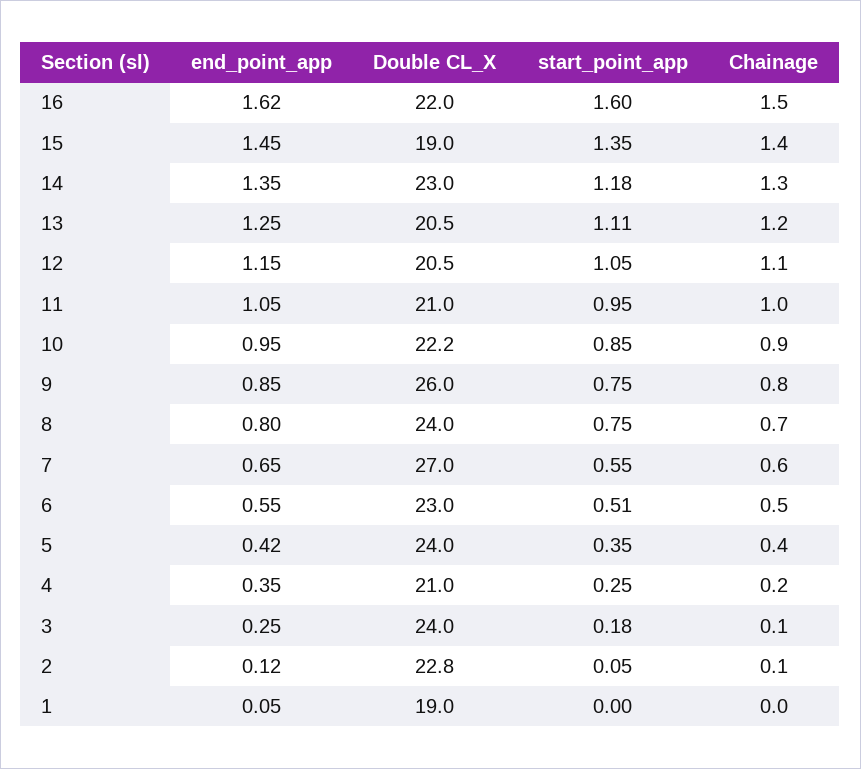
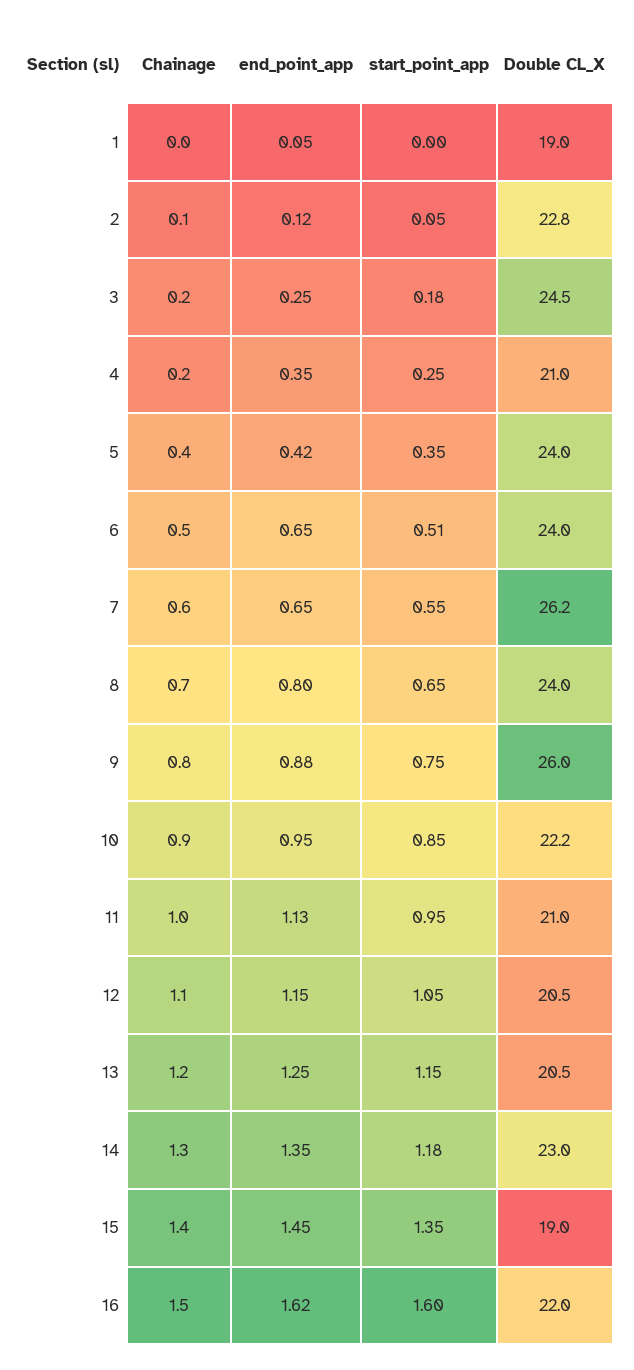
  {
    "end_point_app": {
      "16": 1.62,
      "15": 1.45,
      "14": 1.35,
      "13": 1.25,
      "12": 1.15,
-     "11": 1.05,
+     "11": 1.13,
      "10": 0.95,
-     "9": 0.85,
+     "9": 0.88,
      "8": 0.8,
      "7": 0.65,
-     "6": 0.55,
+     "6": 0.65,
      "5": 0.42,
      "4": 0.35,
      "3": 0.25,
      "2": 0.12,
      "1": 0.05
    },
    "Double CL_X": {
      "16": 22,
      "15": 19,
      "14": 23,
      "13": 20.5,
      "12": 20.5,
      "11": 21,
      "10": 22.2,
      "9": 26,
      "8": 24,
-     "7": 27,
+     "7": 26.2,
-     "6": 23,
+     "6": 24,
      "5": 24,
      "4": 21,
-     "3": 24,
+     "3": 24.5,
      "2": 22.8,
      "1": 19
    },
    "start_point_app": {
      "16": 1.6,
      "15": 1.35,
      "14": 1.18,
-     "13": 1.11,
+     "13": 1.15,
      "12": 1.05,
      "11": 0.95,
      "10": 0.85,
      "9": 0.75,
-     "8": 0.75,
+     "8": 0.65,
      "7": 0.55,
      "6": 0.51,
      "5": 0.35,
      "4": 0.25,
      "3": 0.18,
      "2": 0.05,
      "1": 0
    },
    "Chainage": {
      "16": 1.5,
      "15": 1.4,
      "14": 1.3,
      "13": 1.2,
      "12": 1.1,
      "11": 1,
      "10": 0.9,
      "9": 0.8,
      "8": 0.7,
      "7": 0.6,
      "6": 0.5,
      "5": 0.4,
      "4": 0.2,
-     "3": 0.1,
+     "3": 0.2,
      "2": 0.1,
      "1": 0
    }
  }

